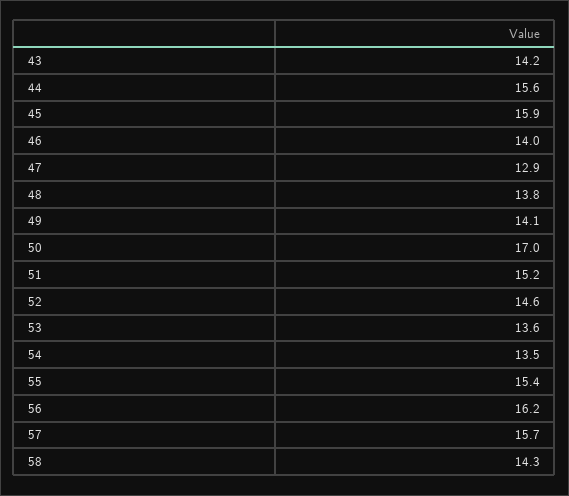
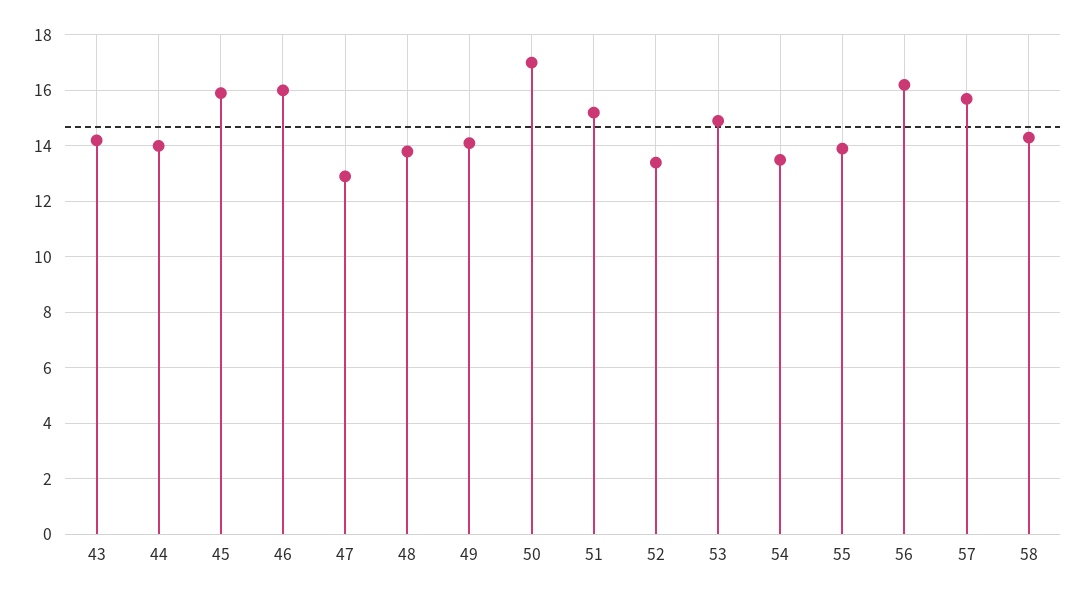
  {
    "43": 14.2,
-   "44": 15.6,
+   "44": 14,
    "45": 15.9,
-   "46": 14,
+   "46": 16,
    "47": 12.9,
    "48": 13.8,
    "49": 14.1,
    "50": 17,
    "51": 15.2,
-   "52": 14.6,
+   "52": 13.5,
-   "53": 13.6,
+   "53": 15,
    "54": 13.5,
-   "55": 15.4,
+   "55": 14,
    "56": 16.2,
    "57": 15.7,
    "58": 14.3
  }

